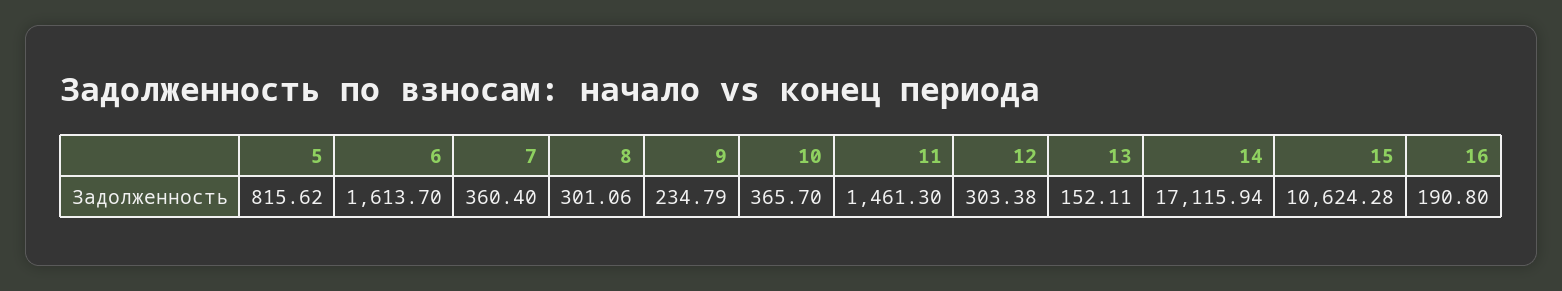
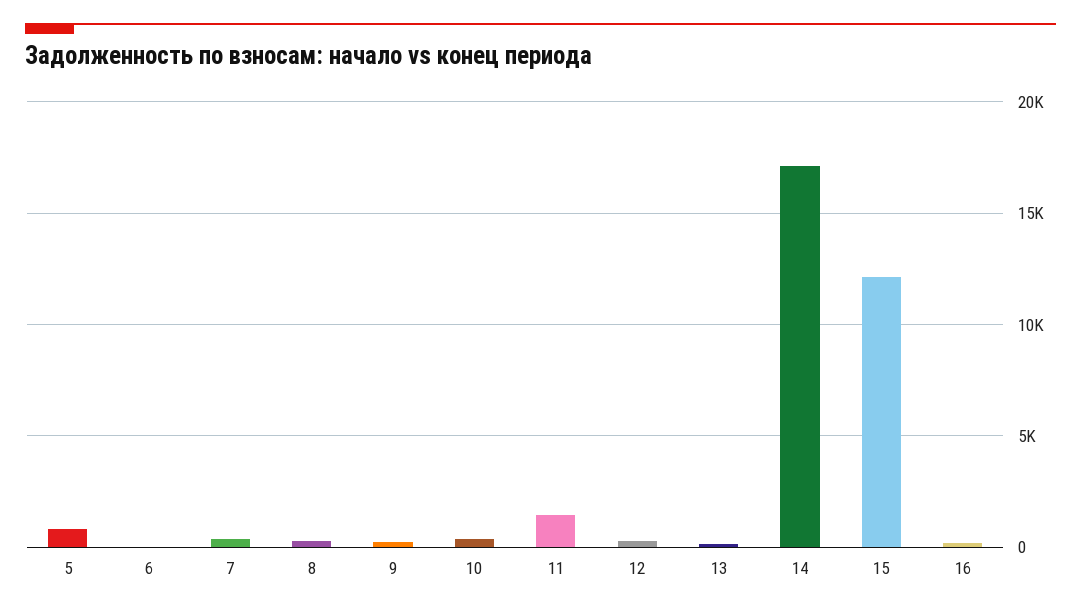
  {
    "5": 815.62,
-   "6": 1613.7,
+   "6": 0,
    "7": 360.4,
    "8": 301.06,
    "9": 234.79,
    "10": 365.7,
    "11": 1461.3,
    "12": 303.38,
    "13": 152.11,
    "14": 17115.94,
-   "15": 10624.28,
+   "15": 12000,
    "16": 190.8
  }

